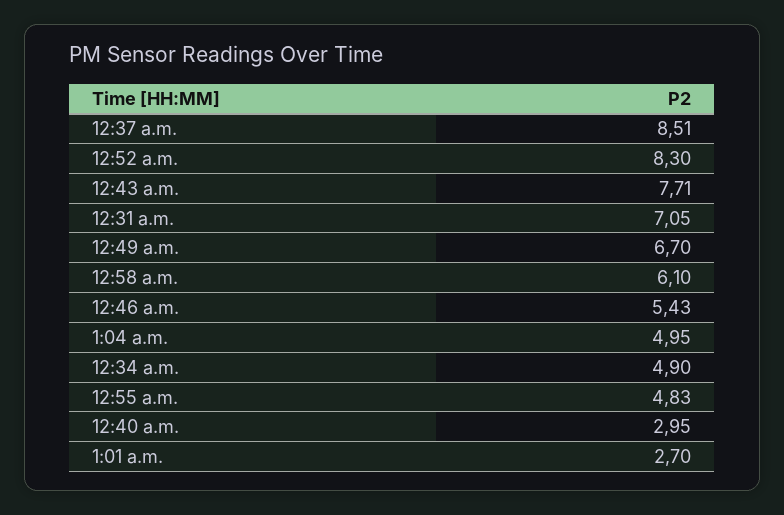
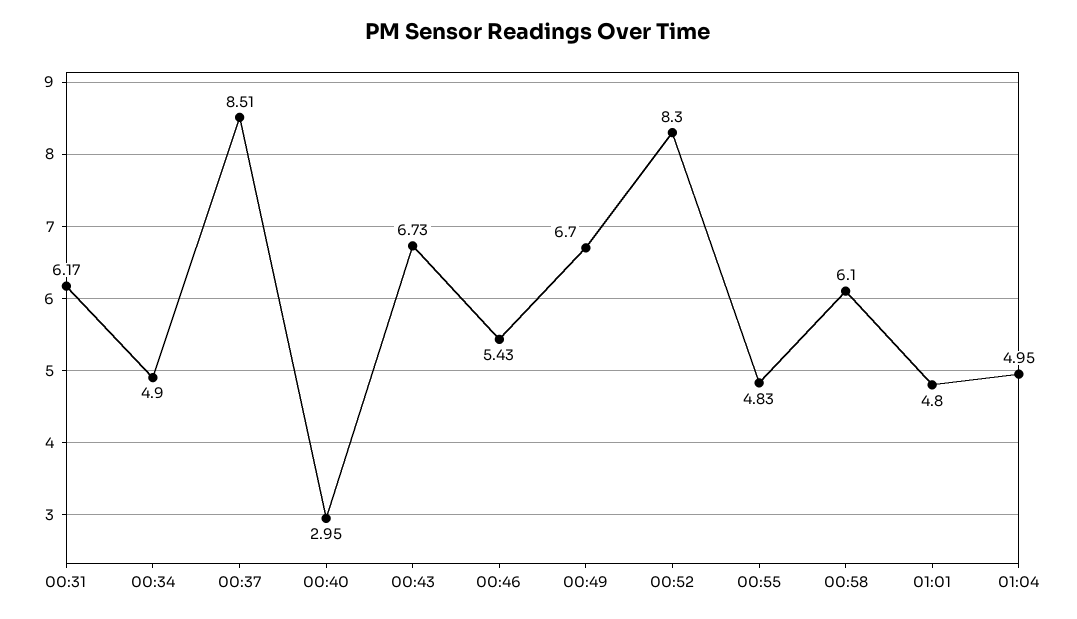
  {
    "12:37 a.m.": 8.51,
    "12:52 a.m.": 8.3,
-   "12:43 a.m.": 7.71,
+   "12:43 a.m.": 6.73,
-   "12:31 a.m.": 7.05,
+   "12:31 a.m.": 6.17,
    "12:49 a.m.": 6.7,
    "12:58 a.m.": 6.1,
    "12:46 a.m.": 5.43,
    "1:04 a.m.": 4.95,
    "12:34 a.m.": 4.9,
    "12:55 a.m.": 4.83,
    "12:40 a.m.": 2.95,
-   "1:01 a.m.": 2.7
+   "1:01 a.m.": 4.8
  }

